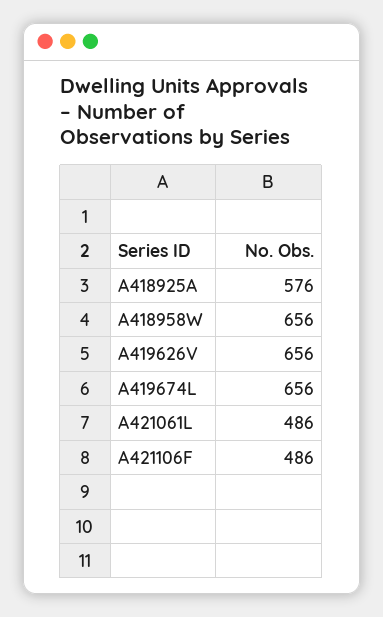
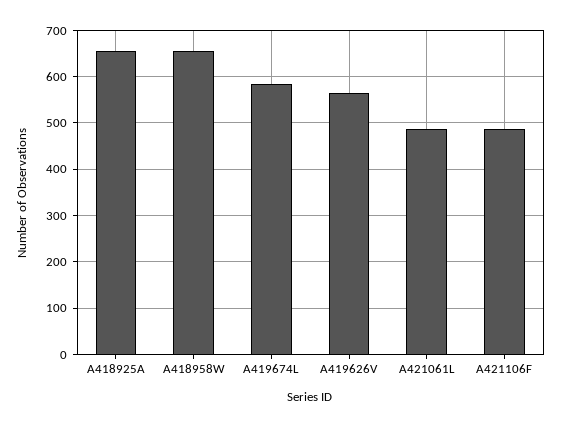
  {
-   "A418925A": 576,
+   "A418925A": 660,
    "A418958W": 656,
-   "A419626V": 656,
+   "A419626V": 560,
-   "A419674L": 656,
+   "A419674L": 580,
    "A421061L": 486,
    "A421106F": 486
  }

